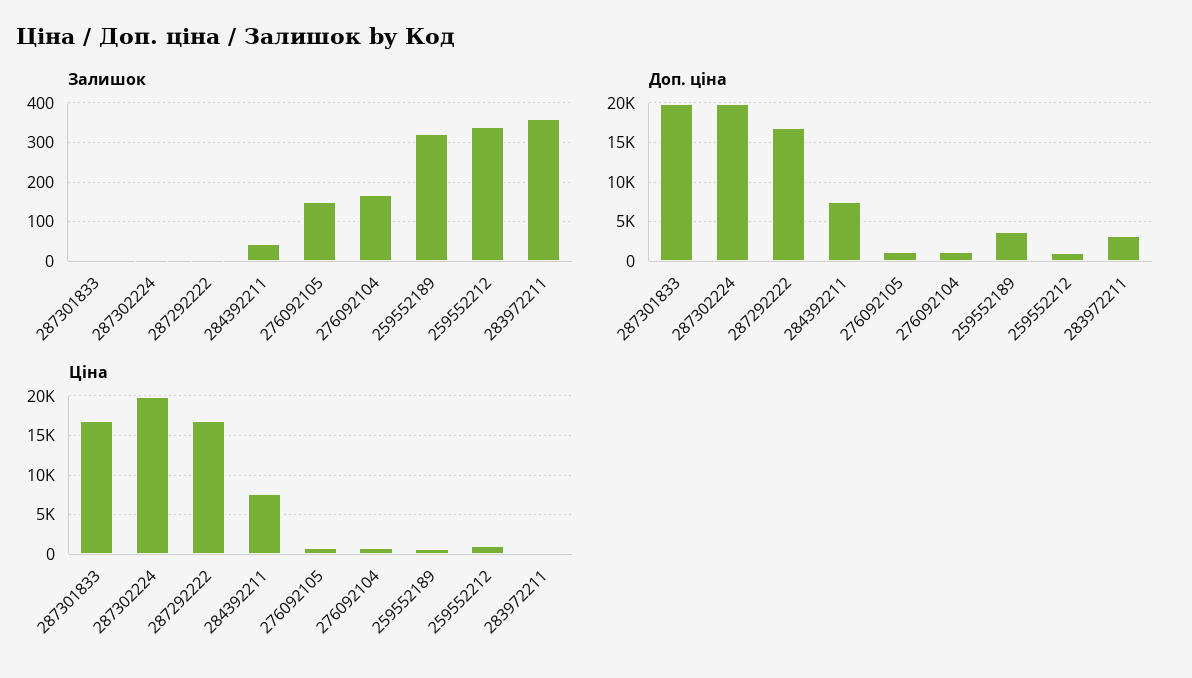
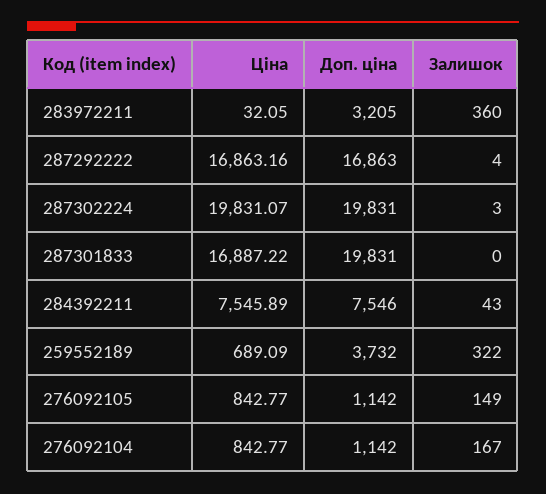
  {
    "Залишок": {
      "287301833": 0,
      "287302224": 3,
      "287292222": 4,
      "284392211": 43,
      "276092105": 149,
      "276092104": 167,
      "259552189": 322,
-     "259552212": 340,
      "283972211": 360
    },
    "Доп. ціна": {
      "287301833": 19831,
      "287302224": 19831,
      "287292222": 16863,
      "284392211": 7546,
      "276092105": 1142,
      "276092104": 1142,
      "259552189": 3732,
-     "259552212": 1000,
      "283972211": 3205
    },
    "Ціна": {
      "287301833": 16887.22,
      "287302224": 19831.07,
      "287292222": 16863.16,
      "284392211": 7545.89,
      "276092105": 842.77,
      "276092104": 842.77,
      "259552189": 689.09,
-     "259552212": 1000,
      "283972211": 32.05
    }
  }

